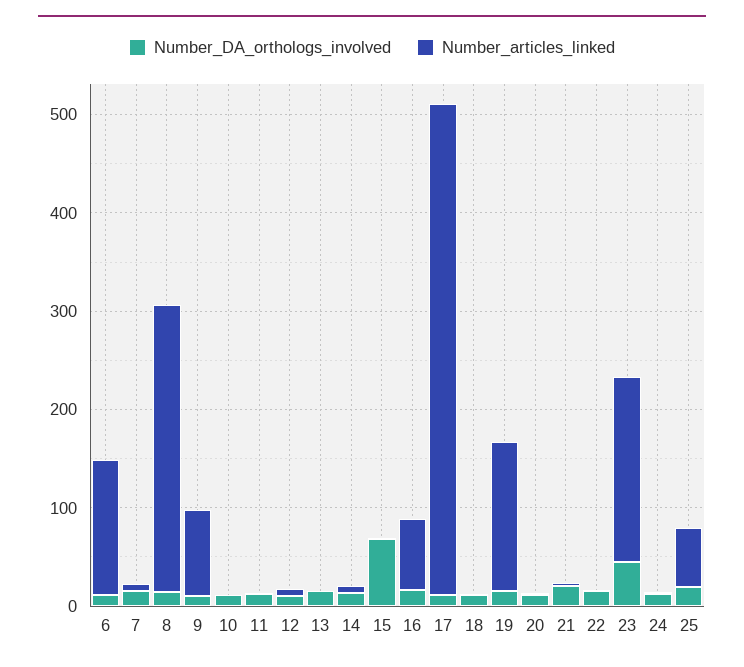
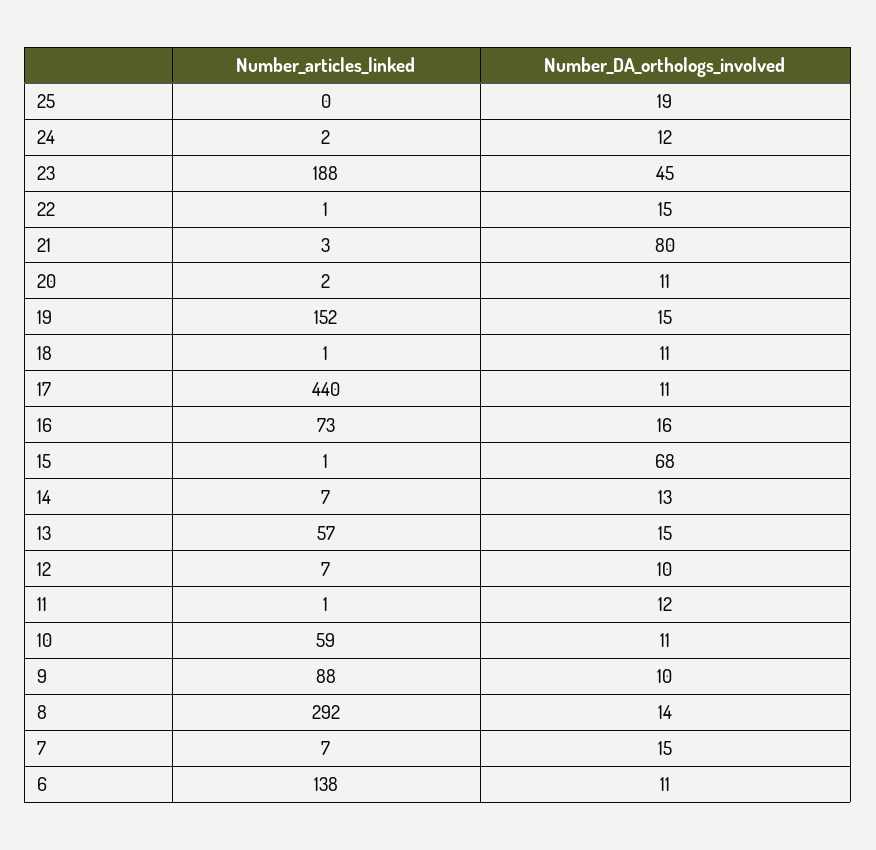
  {
    "Number_DA_orthologs_involved": {
      "6": 11,
      "7": 15,
      "8": 14,
      "9": 10,
      "10": 11,
      "11": 12,
      "12": 10,
      "13": 15,
      "14": 13,
      "15": 68,
      "16": 16,
      "17": 11,
      "18": 11,
      "19": 15,
      "20": 11,
-     "21": 20,
+     "21": 80,
      "22": 15,
      "23": 45,
      "24": 12,
      "25": 19
    },
    "Number_articles_linked": {
      "6": 138,
      "7": 7,
      "8": 292,
      "9": 88,
-     "10": 0,
+     "10": 59,
      "11": 1,
      "12": 7,
-     "13": 0,
+     "13": 57,
      "14": 7,
      "15": 1,
      "16": 73,
-     "17": 500,
+     "17": 440,
      "18": 1,
      "19": 152,
      "20": 2,
      "21": 3,
      "22": 1,
      "23": 188,
      "24": 2,
-     "25": 60
+     "25": 0
    }
  }

